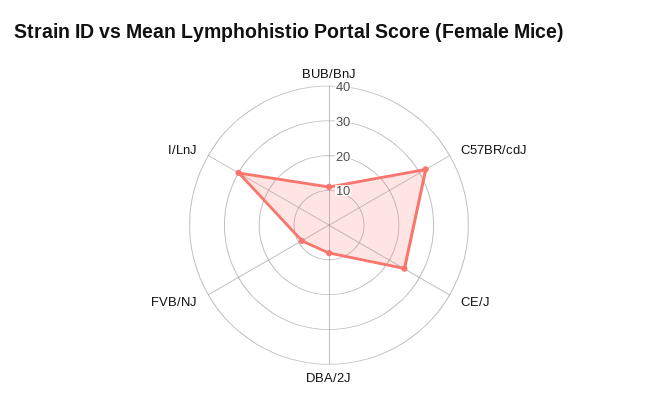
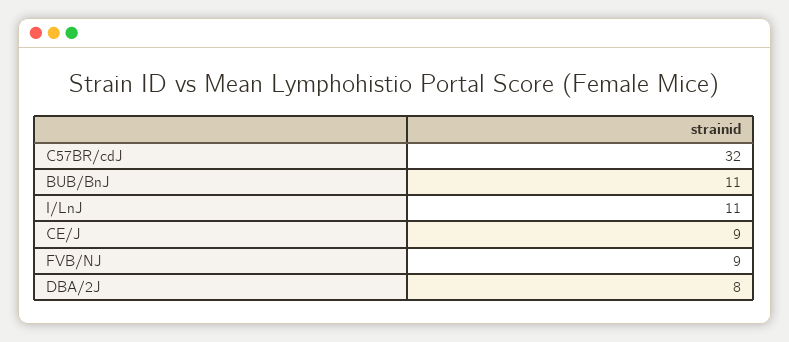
  {
    "BUB/BnJ": 11,
    "C57BR/cdJ": 32,
-   "CE/J": 25,
+   "CE/J": 9,
    "DBA/2J": 8,
    "FVB/NJ": 9,
-   "I/LnJ": 30
+   "I/LnJ": 11
  }

